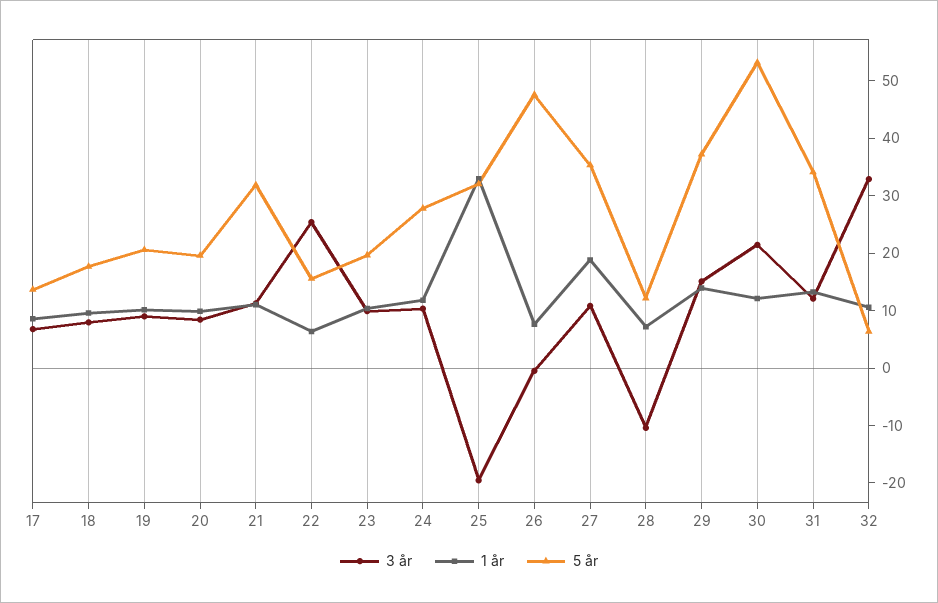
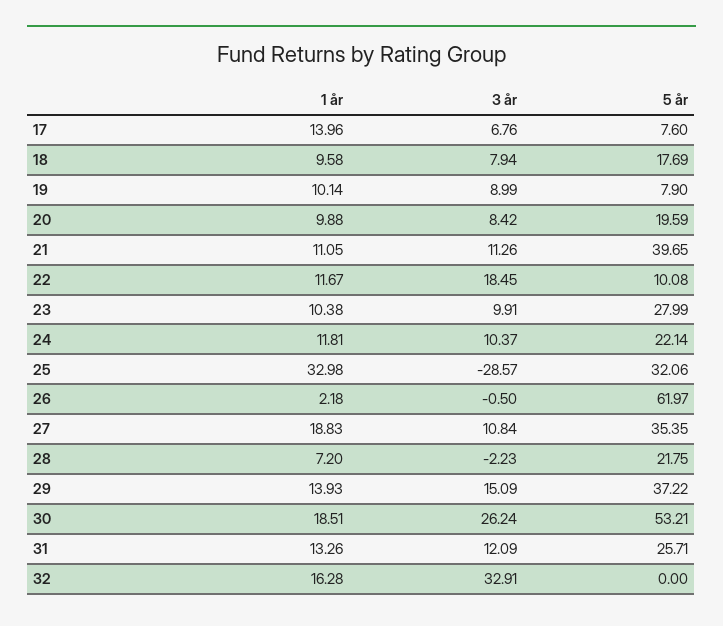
  {
    "3 år": {
      "17": 6.76,
      "18": 7.94,
      "19": 8.99,
      "20": 8.42,
      "21": 11.26,
-     "22": 26,
+     "22": 18.45,
      "23": 9.91,
      "24": 10.37,
-     "25": -20,
+     "25": -28.57,
      "26": -0.5,
      "27": 10.84,
-     "28": -10,
+     "28": -2.23,
      "29": 15.09,
-     "30": 22,
+     "30": 26.24,
      "31": 12.09,
      "32": 32.91
    },
    "1 år": {
-     "17": 8,
+     "17": 13.96,
      "18": 9.58,
      "19": 10.14,
      "20": 9.88,
      "21": 11.05,
-     "22": 6,
+     "22": 11.67,
      "23": 10.38,
      "24": 11.81,
      "25": 32.98,
-     "26": 8,
+     "26": 2.18,
      "27": 18.83,
      "28": 7.2,
      "29": 13.93,
-     "30": 12,
+     "30": 18.51,
      "31": 13.26,
-     "32": 10
+     "32": 16.28
    },
    "5 år": {
-     "17": 14,
+     "17": 7.6,
      "18": 17.69,
-     "19": 20,
+     "19": 7.9,
      "20": 19.59,
-     "21": 32,
+     "21": 39.65,
-     "22": 16,
+     "22": 10.08,
-     "23": 20,
+     "23": 27.99,
-     "24": 28,
+     "24": 22.14,
      "25": 32.06,
-     "26": 48,
+     "26": 61.97,
      "27": 35.35,
-     "28": 12,
+     "28": 21.75,
      "29": 37.22,
      "30": 53.21,
-     "31": 34,
+     "31": 25.71,
-     "32": 6
+     "32": 0
    }
  }

